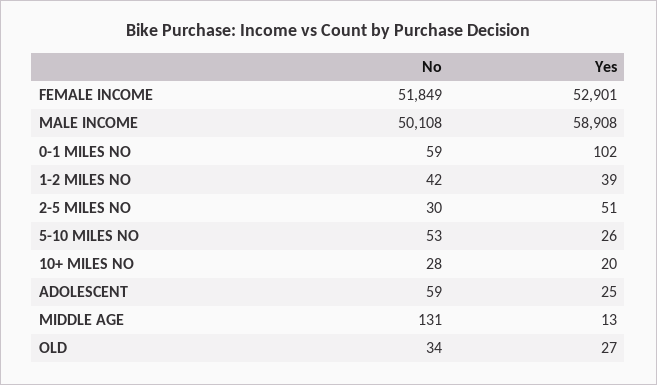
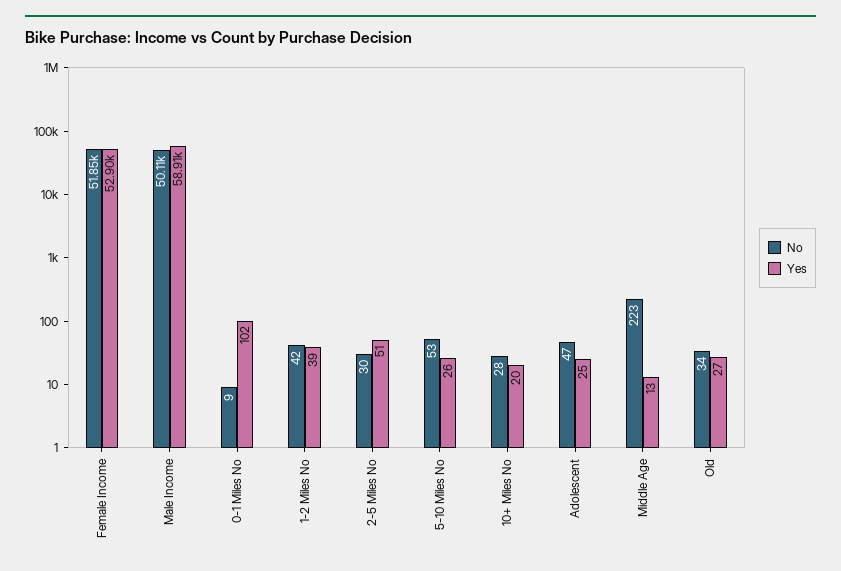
  {
    "No": {
      "FEMALE INCOME": 51849,
      "MALE INCOME": 50108,
-     "0-1 MILES NO": 59,
+     "0-1 MILES NO": 9,
      "1-2 MILES NO": 42,
      "2-5 MILES NO": 30,
      "5-10 MILES NO": 53,
      "10+ MILES NO": 28,
-     "ADOLESCENT": 59,
+     "ADOLESCENT": 47,
-     "MIDDLE AGE": 131,
+     "MIDDLE AGE": 223,
      "OLD": 34
    },
    "Yes": {
      "FEMALE INCOME": 52901,
      "MALE INCOME": 58908,
      "0-1 MILES NO": 102,
      "1-2 MILES NO": 39,
      "2-5 MILES NO": 51,
      "5-10 MILES NO": 26,
      "10+ MILES NO": 20,
      "ADOLESCENT": 25,
      "MIDDLE AGE": 13,
      "OLD": 27
    }
  }

